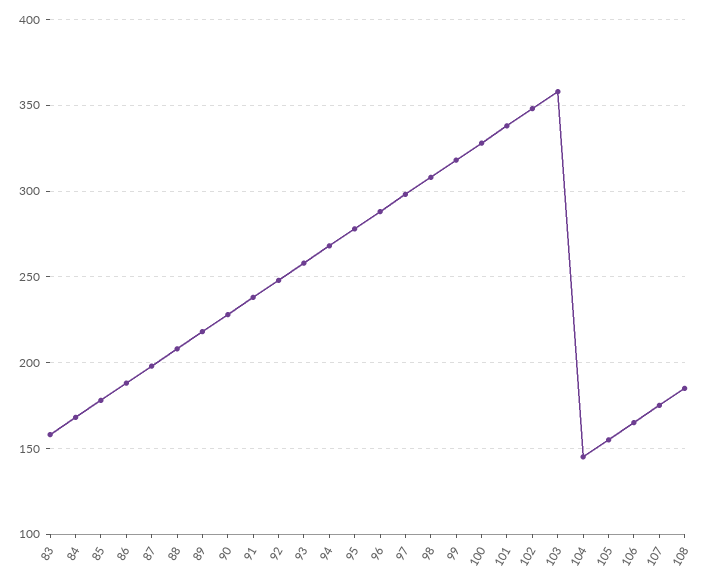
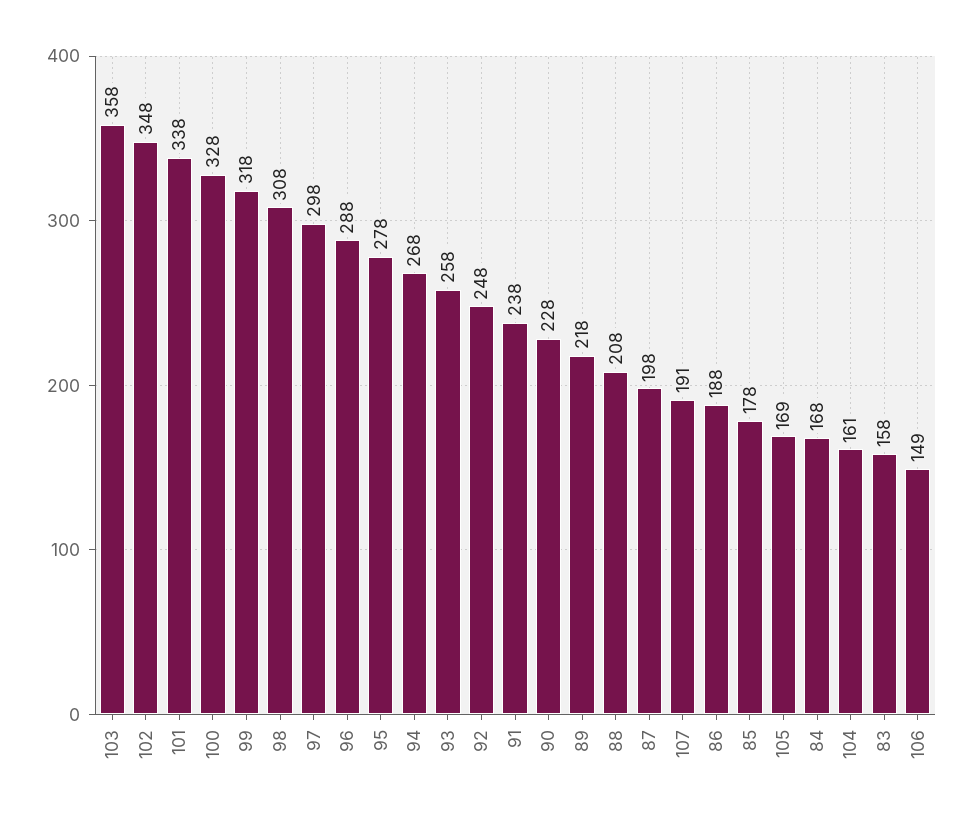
  {
    "83": 158,
    "84": 168,
    "85": 178,
    "86": 188,
    "87": 198,
    "88": 208,
    "89": 218,
    "90": 228,
    "91": 238,
    "92": 248,
    "93": 258,
    "94": 268,
    "95": 278,
    "96": 288,
    "97": 298,
    "98": 308,
    "99": 318,
    "100": 328,
    "101": 338,
    "102": 348,
    "103": 358,
-   "104": 145,
+   "104": 161,
-   "105": 155,
+   "105": 169,
-   "106": 165,
+   "106": 149,
-   "107": 175,
+   "107": 191
-   "108": 185
  }

